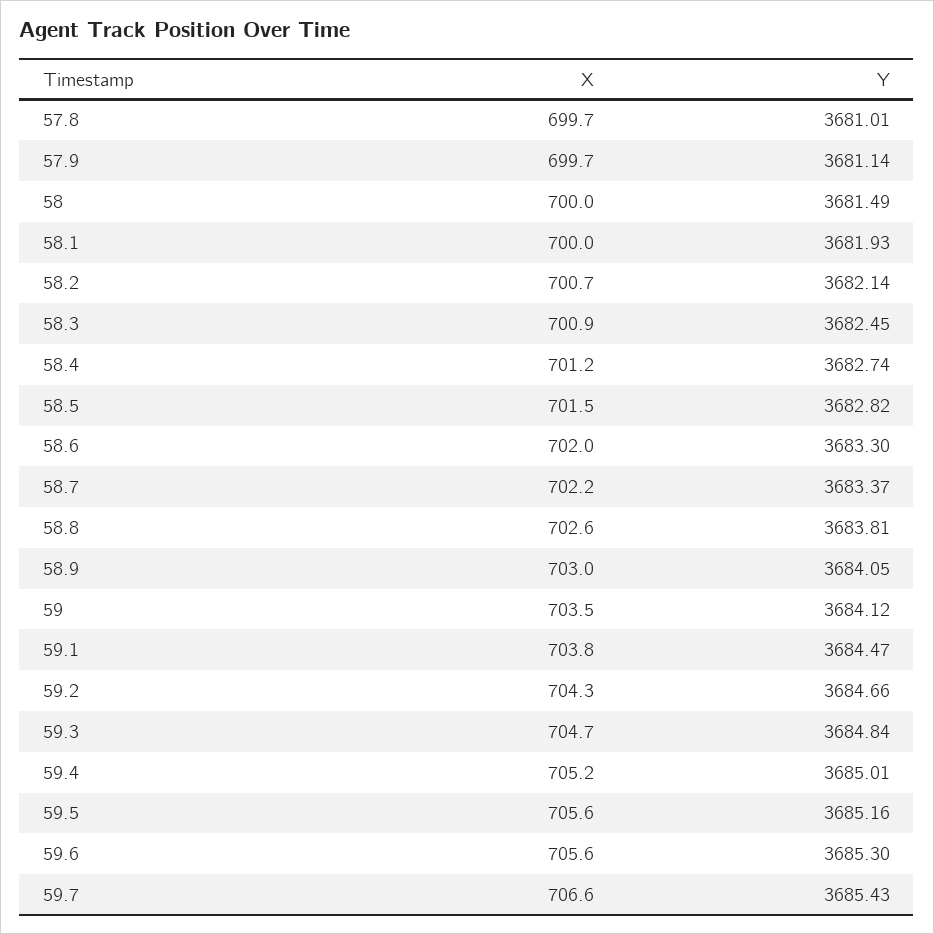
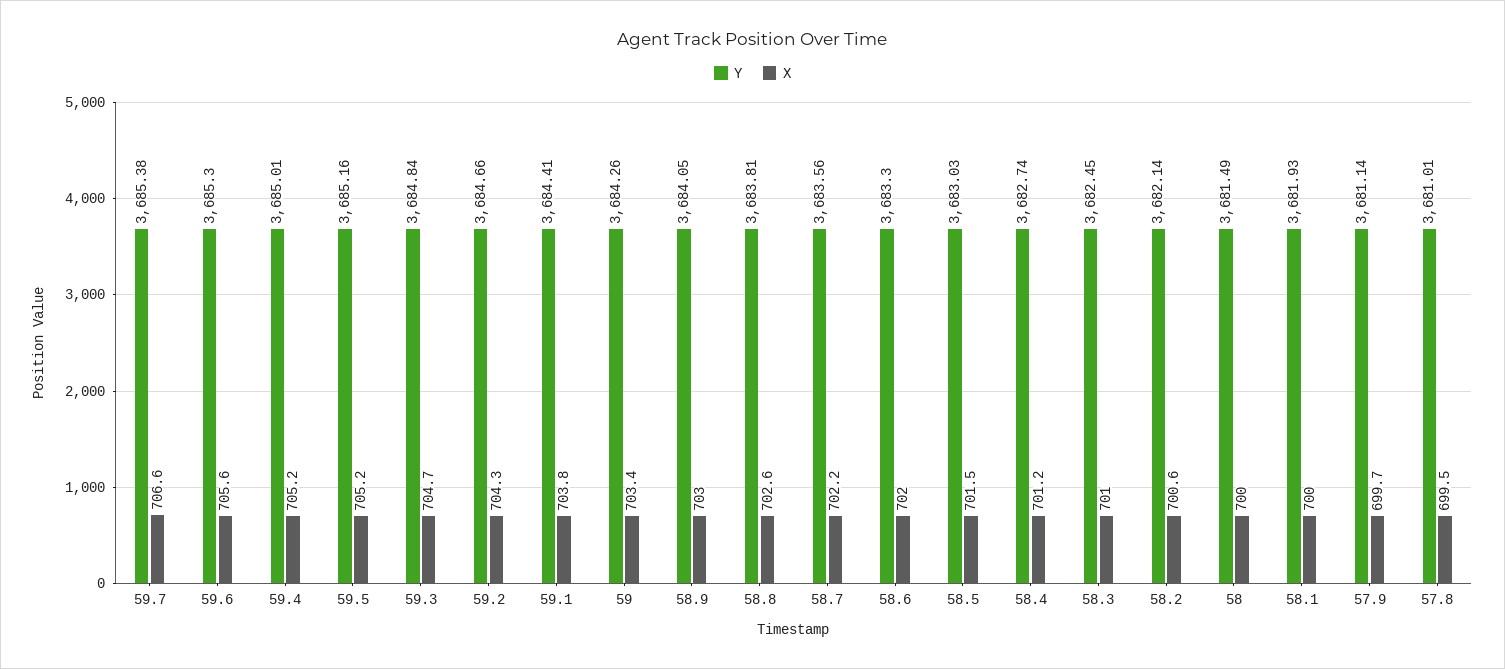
  {
    "X": {
-     "57.8": 699.7,
+     "57.8": 699.5,
      "57.9": 699.7,
      "58": 700,
      "58.1": 700,
-     "58.2": 700.7,
+     "58.2": 700.6,
-     "58.3": 700.9,
+     "58.3": 701,
      "58.4": 701.2,
      "58.5": 701.5,
      "58.6": 702,
      "58.7": 702.2,
      "58.8": 702.6,
      "58.9": 703,
-     "59": 703.5,
+     "59": 703.4,
      "59.1": 703.8,
      "59.2": 704.3,
      "59.3": 704.7,
      "59.4": 705.2,
-     "59.5": 705.6,
+     "59.5": 705.2,
      "59.6": 705.6,
      "59.7": 706.6
    },
    "Y": {
      "57.8": 3681.01,
      "57.9": 3681.14,
      "58": 3681.49,
      "58.1": 3681.93,
      "58.2": 3682.14,
      "58.3": 3682.45,
      "58.4": 3682.74,
-     "58.5": 3682.82,
+     "58.5": 3683.03,
      "58.6": 3683.3,
-     "58.7": 3683.37,
+     "58.7": 3683.56,
      "58.8": 3683.81,
      "58.9": 3684.05,
-     "59": 3684.12,
+     "59": 3684.26,
-     "59.1": 3684.47,
+     "59.1": 3684.41,
      "59.2": 3684.66,
      "59.3": 3684.84,
      "59.4": 3685.01,
      "59.5": 3685.16,
      "59.6": 3685.3,
-     "59.7": 3685.43
+     "59.7": 3685.38
    }
  }

